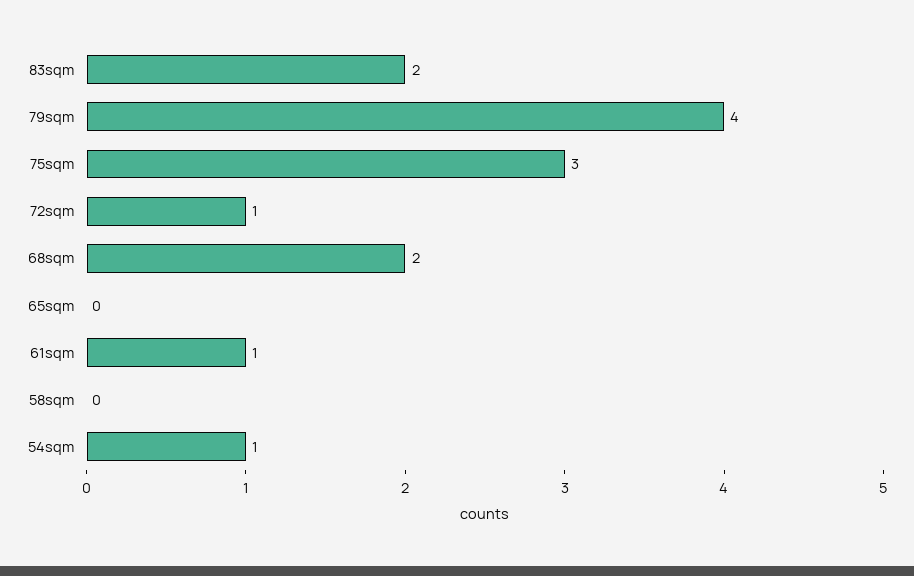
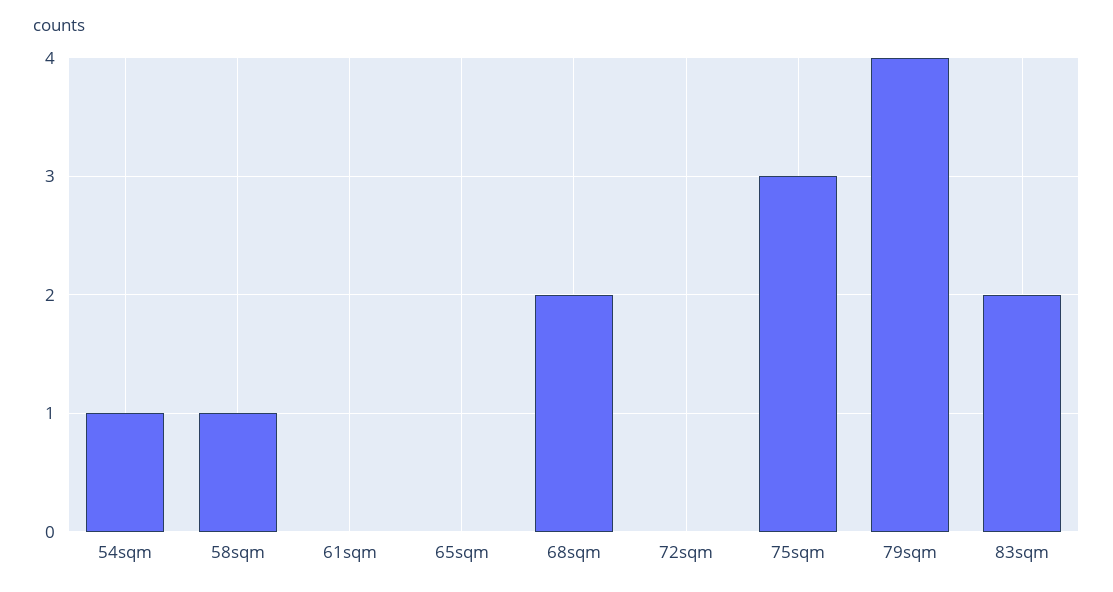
  {
    "83sqm": 2,
    "79sqm": 4,
    "75sqm": 3,
-   "72sqm": 1,
+   "72sqm": 0,
    "68sqm": 2,
    "65sqm": 0,
-   "61sqm": 1,
+   "61sqm": 0,
-   "58sqm": 0,
+   "58sqm": 1,
    "54sqm": 1
  }

